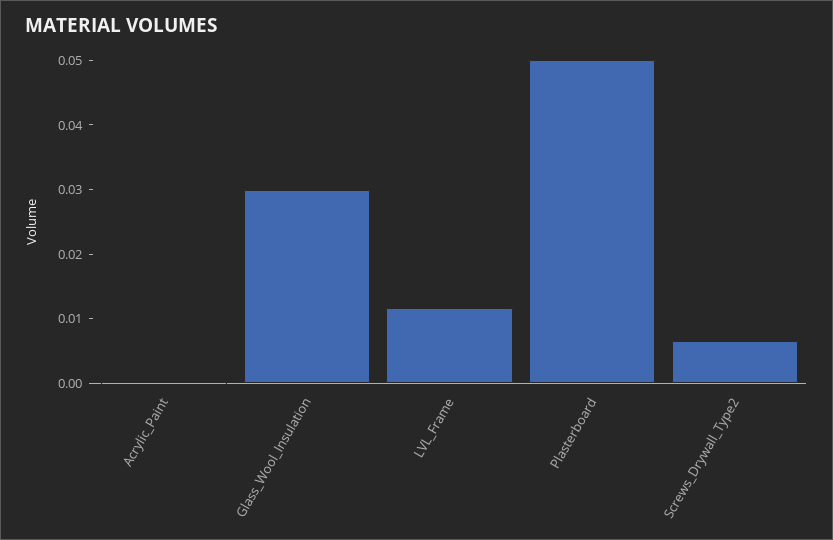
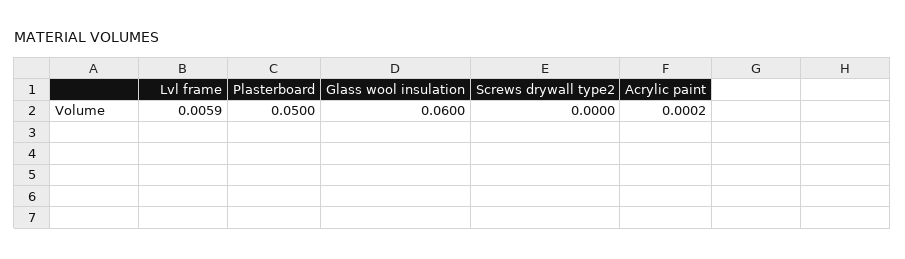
  {
    "Acrylic_Paint": 0.0002,
-   "Glass_Wool_Insulation": 0.03,
+   "Glass_Wool_Insulation": 0.06,
-   "LVL_Frame": 0.012,
+   "LVL_Frame": 0.0059,
    "Plasterboard": 0.05,
-   "Screws_Drywall_Type2": 0.006
+   "Screws_Drywall_Type2": 0
  }

